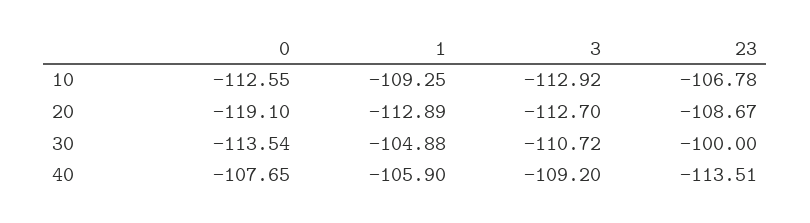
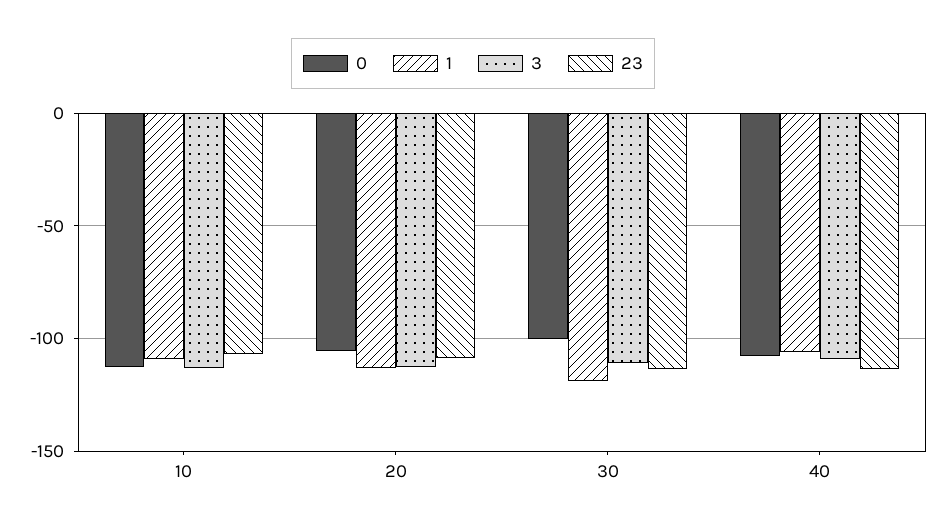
  {
    "0": {
      "10": -112.55,
-     "20": -119.1,
+     "20": -105,
-     "30": -113.54,
+     "30": -100,
      "40": -107.65
    },
    "1": {
      "10": -109.25,
      "20": -112.89,
-     "30": -104.88,
+     "30": -120,
      "40": -105.9
    },
    "3": {
      "10": -112.92,
      "20": -112.7,
      "30": -110.72,
      "40": -109.2
    },
    "23": {
      "10": -106.78,
      "20": -108.67,
-     "30": -100,
+     "30": -115,
      "40": -113.51
    }
  }

